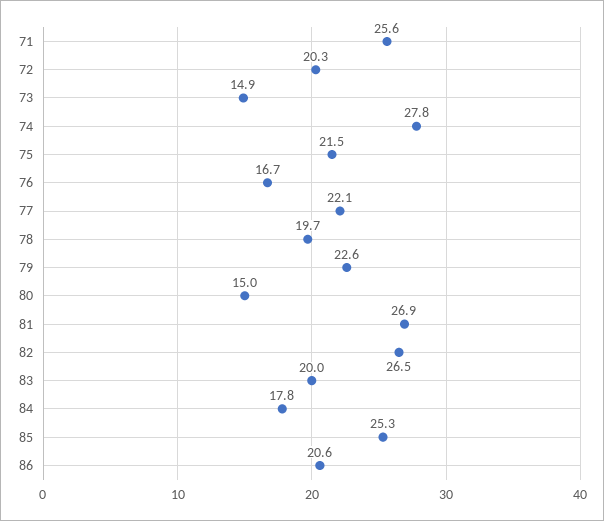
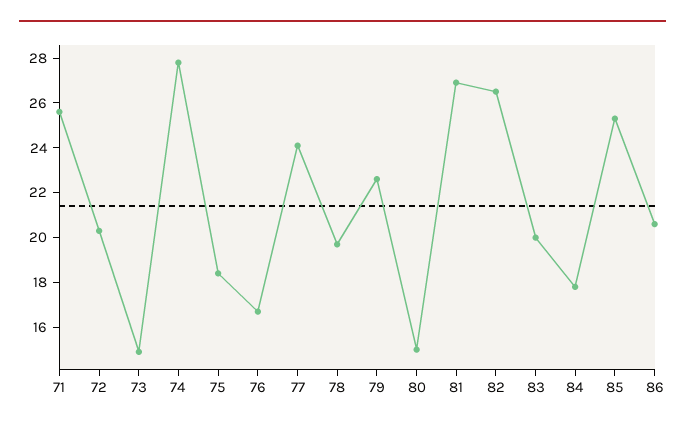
  {
    "71": 25.6,
    "72": 20.3,
    "73": 14.9,
    "74": 27.8,
-   "75": 21.5,
+   "75": 18.5,
    "76": 16.7,
-   "77": 22.1,
+   "77": 24,
    "78": 19.7,
    "79": 22.6,
    "80": 15,
    "81": 26.9,
    "82": 26.5,
    "83": 20,
    "84": 17.8,
    "85": 25.3,
    "86": 20.6
  }

